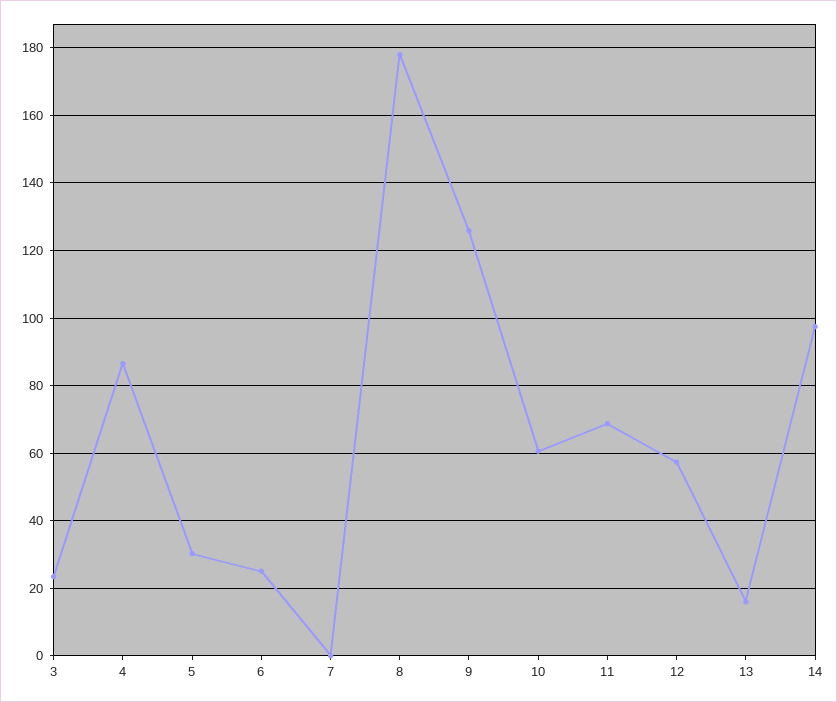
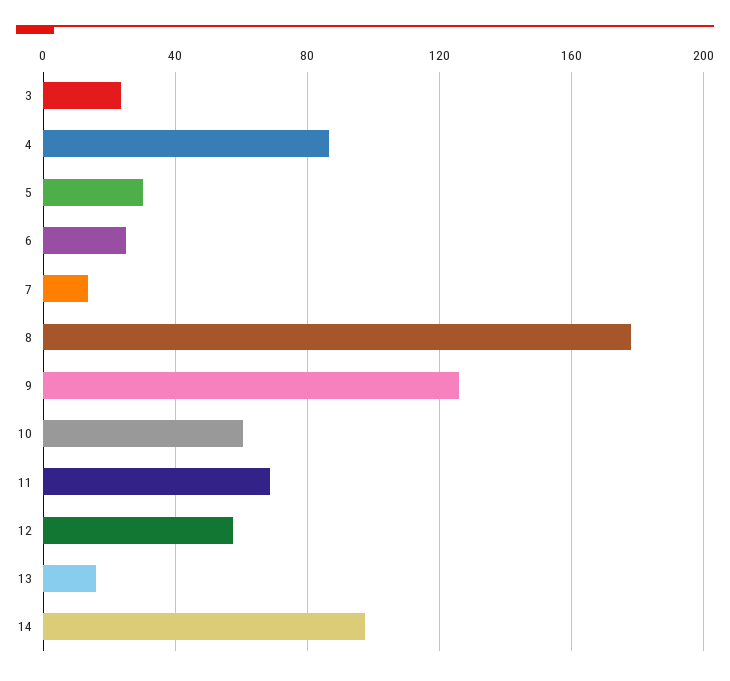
  {
    "3": 24,
    "4": 86,
    "5": 30,
    "6": 26,
-   "7": 0,
+   "7": 15,
    "8": 178,
    "9": 126,
    "10": 60,
    "11": 68,
    "12": 58,
    "13": 16,
    "14": 98
  }

